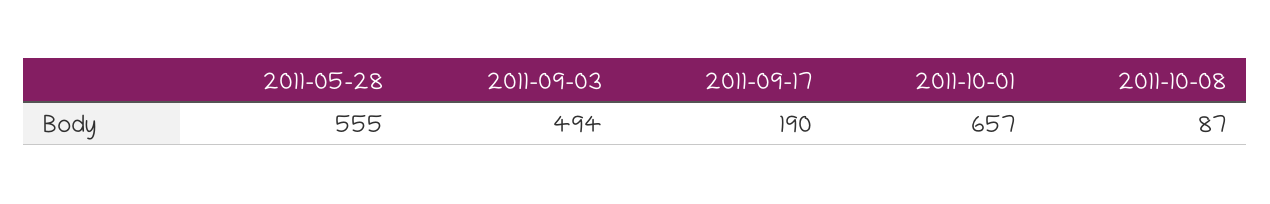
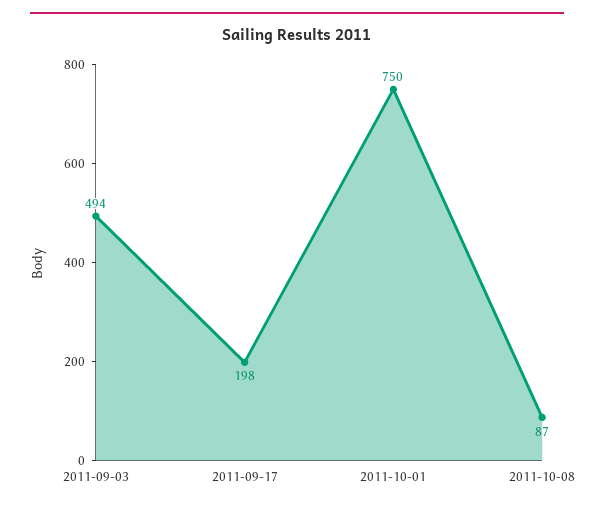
  {
-   "2011-05-28": 555,
    "2011-09-03": 494,
-   "2011-09-17": 190,
+   "2011-09-17": 198,
-   "2011-10-01": 657,
+   "2011-10-01": 750,
    "2011-10-08": 87
  }

